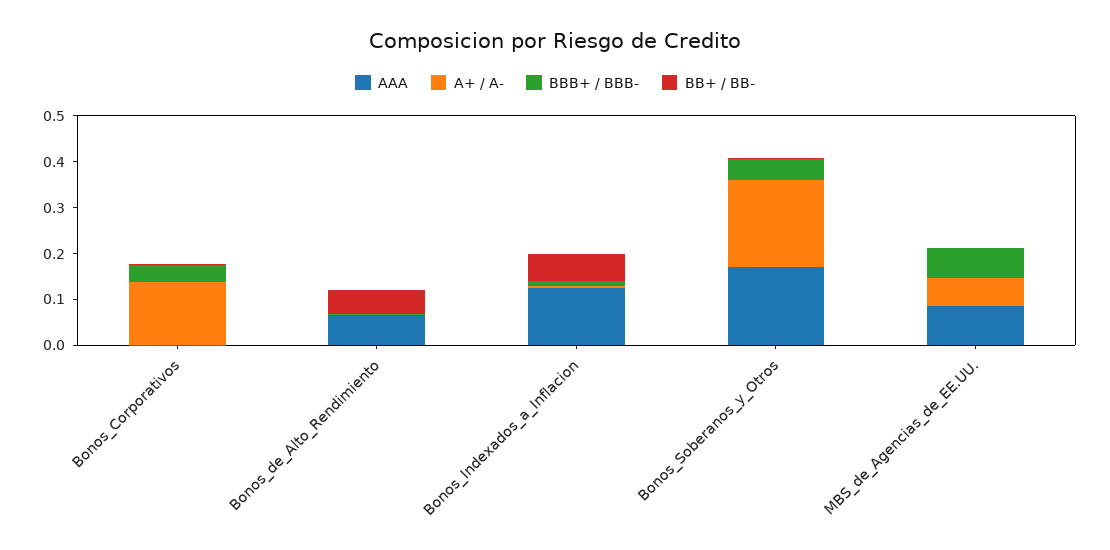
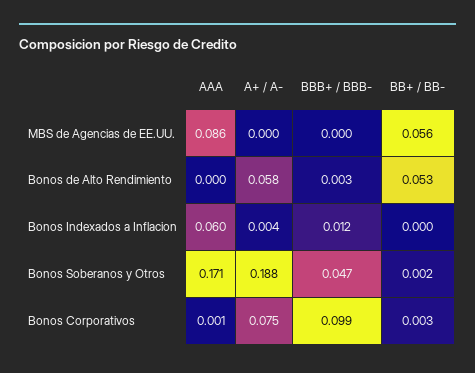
  {
    "AAA": {
      "Bonos_Corporativos": 0.001,
-     "Bonos_de_Alto_Rendimiento": 0.06,
+     "Bonos_de_Alto_Rendimiento": 0,
-     "Bonos_Indexados_a_Inflacion": 0.12,
+     "Bonos_Indexados_a_Inflacion": 0.06,
      "Bonos_Soberanos_y_Otros": 0.171,
      "MBS_de_Agencias_de_EE.UU.": 0.086
    },
    "A+ / A-": {
-     "Bonos_Corporativos": 0.14,
+     "Bonos_Corporativos": 0.075,
-     "Bonos_de_Alto_Rendimiento": 0,
+     "Bonos_de_Alto_Rendimiento": 0.058,
      "Bonos_Indexados_a_Inflacion": 0.004,
      "Bonos_Soberanos_y_Otros": 0.188,
-     "MBS_de_Agencias_de_EE.UU.": 0.06
+     "MBS_de_Agencias_de_EE.UU.": 0
    },
    "BBB+ / BBB-": {
-     "Bonos_Corporativos": 0.04,
+     "Bonos_Corporativos": 0.099,
      "Bonos_de_Alto_Rendimiento": 0.003,
      "Bonos_Indexados_a_Inflacion": 0.012,
      "Bonos_Soberanos_y_Otros": 0.047,
-     "MBS_de_Agencias_de_EE.UU.": 0.06
+     "MBS_de_Agencias_de_EE.UU.": 0
    },
    "BB+ / BB-": {
      "Bonos_Corporativos": 0.003,
      "Bonos_de_Alto_Rendimiento": 0.053,
-     "Bonos_Indexados_a_Inflacion": 0.06,
+     "Bonos_Indexados_a_Inflacion": 0,
      "Bonos_Soberanos_y_Otros": 0.002,
-     "MBS_de_Agencias_de_EE.UU.": 0
+     "MBS_de_Agencias_de_EE.UU.": 0.056
    }
  }

